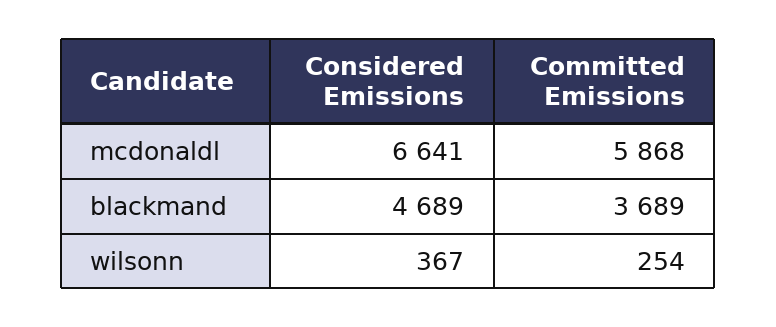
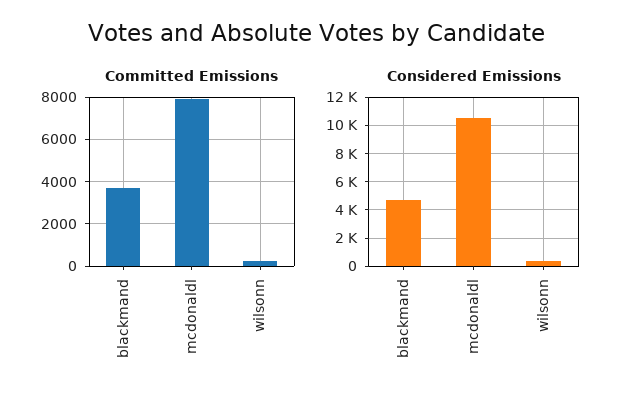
  {
    "Considered Emissions": {
-     "mcdonaldl": 6641,
+     "mcdonaldl": 10500,
      "blackmand": 4689,
      "wilsonn": 367
    },
    "Committed Emissions": {
-     "mcdonaldl": 5868,
+     "mcdonaldl": 8000,
      "blackmand": 3689,
      "wilsonn": 254
    }
  }

